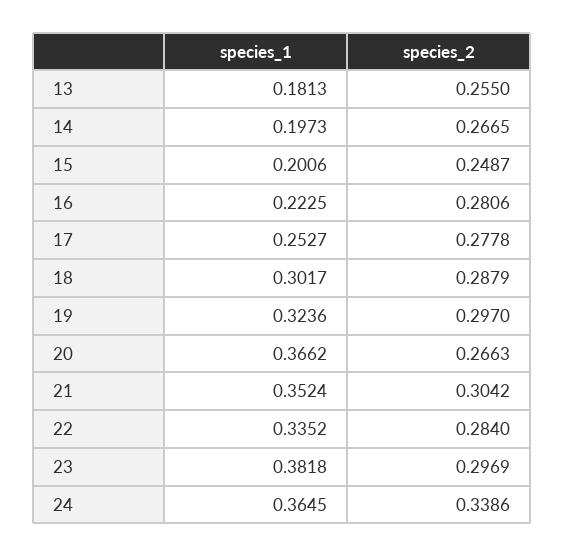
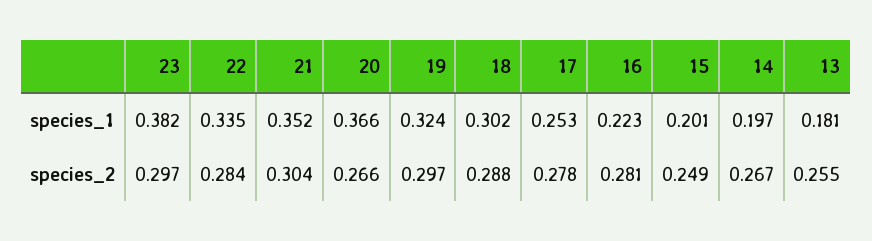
  {
    "species_1": {
      "13": 0.1813,
      "14": 0.1973,
      "15": 0.2006,
      "16": 0.2225,
      "17": 0.2527,
      "18": 0.3017,
      "19": 0.3236,
      "20": 0.3662,
      "21": 0.3524,
      "22": 0.3352,
-     "23": 0.3818,
+     "23": 0.3818
-     "24": 0.3645
    },
    "species_2": {
      "13": 0.255,
      "14": 0.2665,
      "15": 0.2487,
      "16": 0.2806,
      "17": 0.2778,
      "18": 0.2879,
      "19": 0.297,
      "20": 0.2663,
      "21": 0.3042,
      "22": 0.284,
-     "23": 0.2969,
+     "23": 0.2969
-     "24": 0.3386
    }
  }

